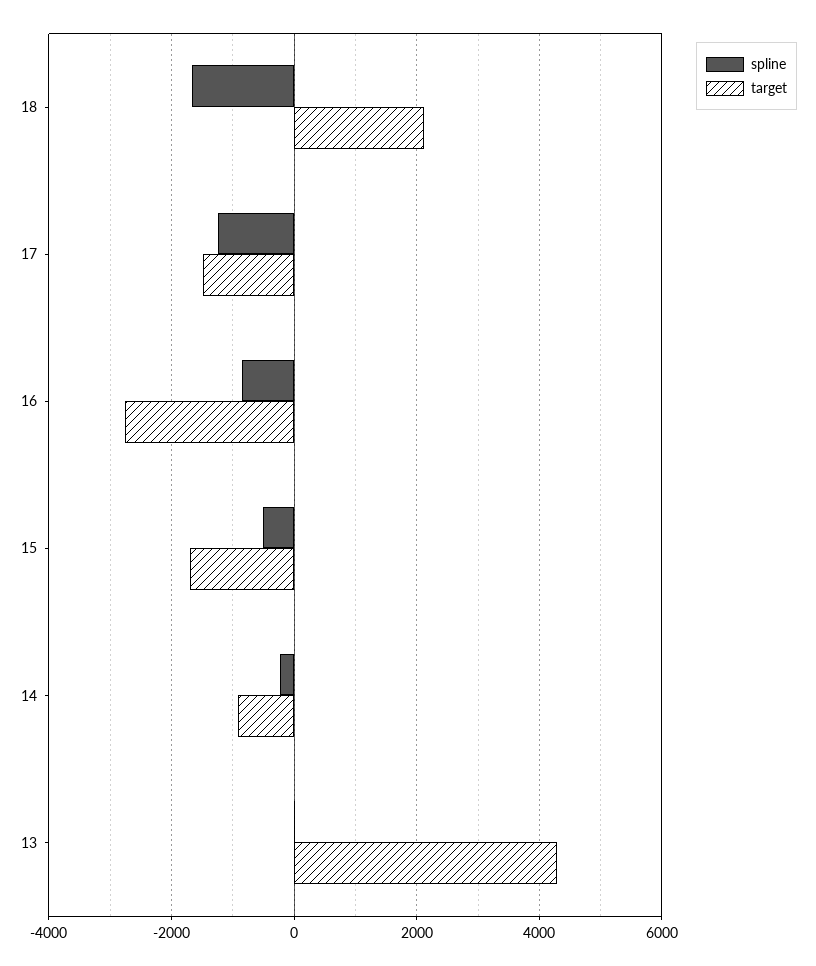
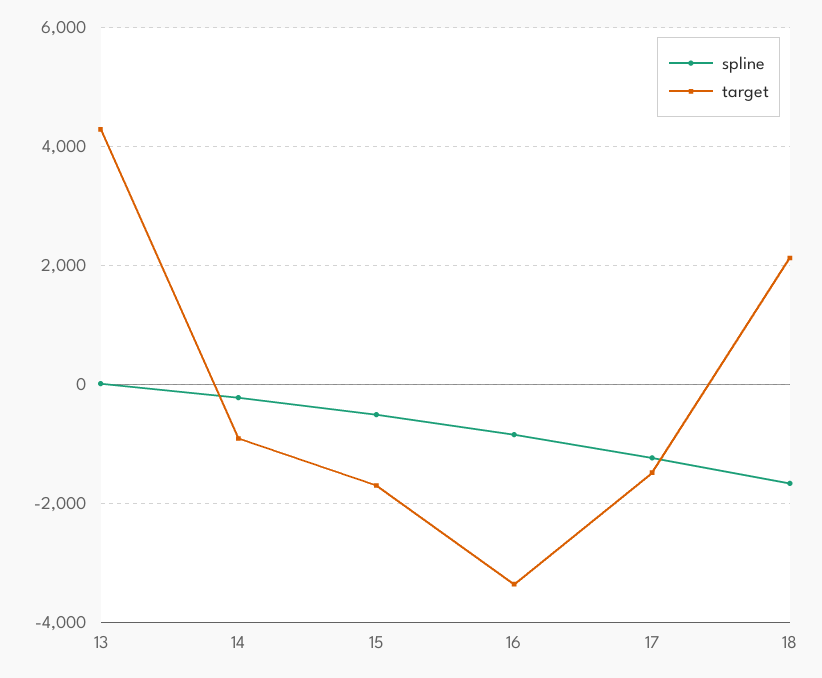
  {
    "spline": {
      "18": -1600,
      "17": -1200,
      "16": -800,
      "15": -600,
      "14": -200,
      "13": 0
    },
    "target": {
      "18": 2200,
      "17": -1400,
-     "16": -2800,
+     "16": -3400,
      "15": -1800,
      "14": -1000,
      "13": 4200
    }
  }

